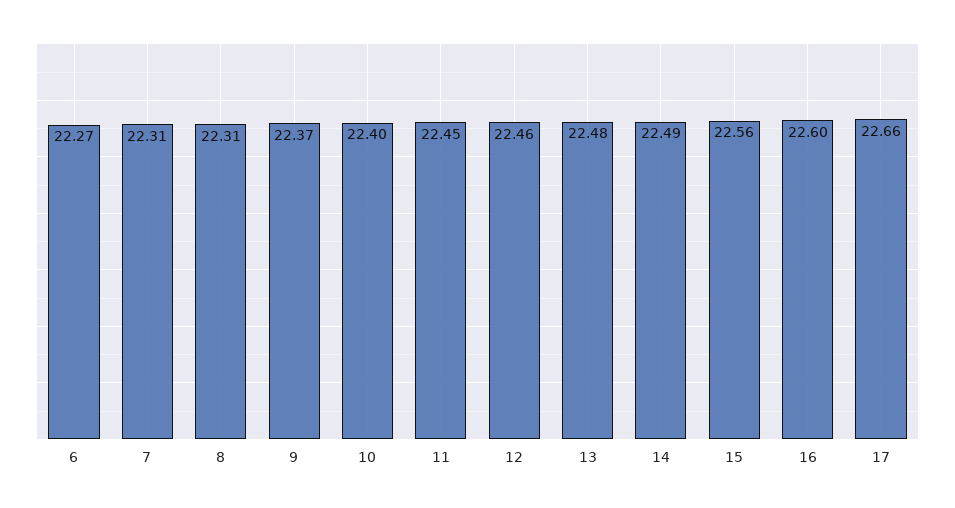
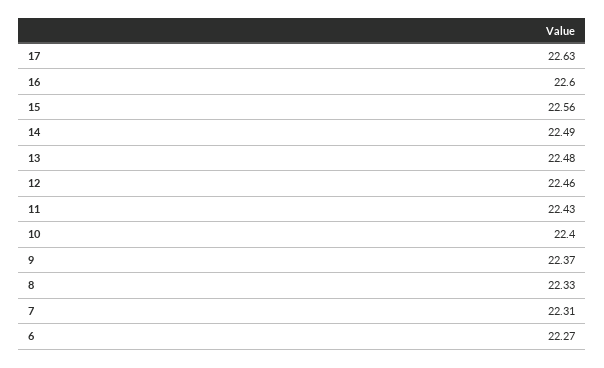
  {
    "6": 22.27,
    "7": 22.31,
-   "8": 22.31,
+   "8": 22.33,
    "9": 22.37,
    "10": 22.4,
-   "11": 22.45,
+   "11": 22.43,
    "12": 22.46,
    "13": 22.48,
    "14": 22.49,
    "15": 22.56,
    "16": 22.6,
-   "17": 22.66
+   "17": 22.63
  }

